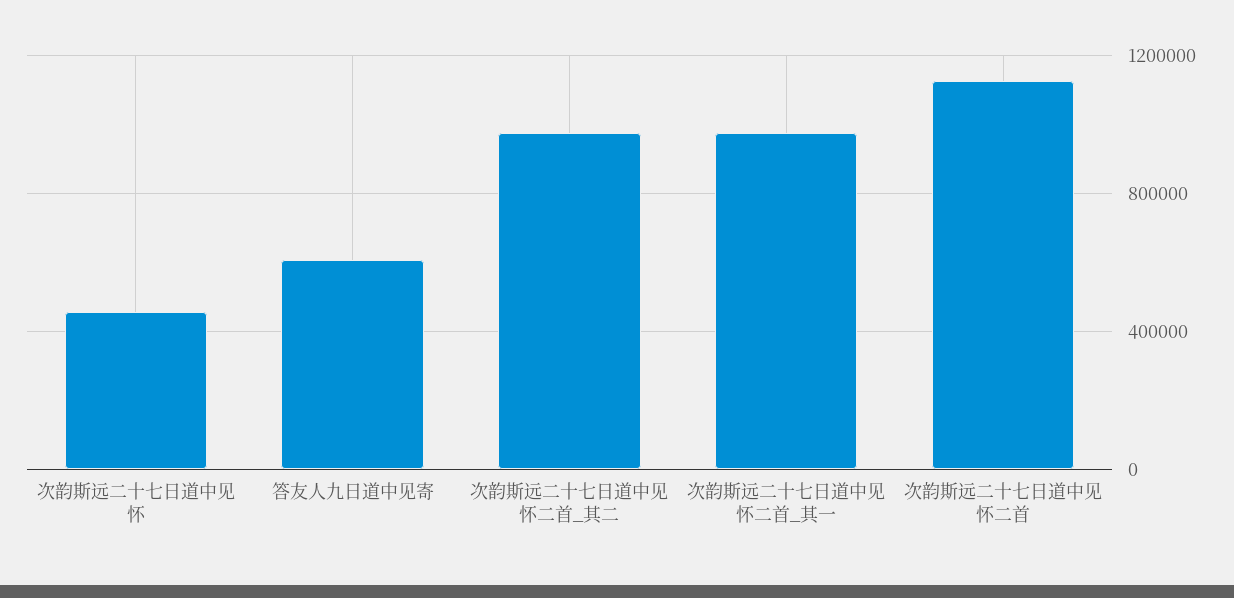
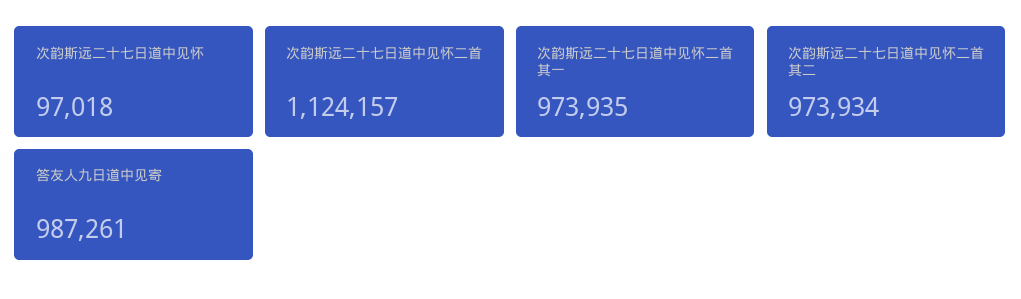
  {
-   "次韵斯远二十七日道中见怀": 450000,
+   "次韵斯远二十七日道中见怀": 97018,
-   "答友人九日道中见寄": 600000,
+   "答友人九日道中见寄": 987261,
    "次韵斯远二十七日道中见怀二首_其二": 973934,
    "次韵斯远二十七日道中见怀二首_其一": 973935,
    "次韵斯远二十七日道中见怀二首": 1124157
  }

